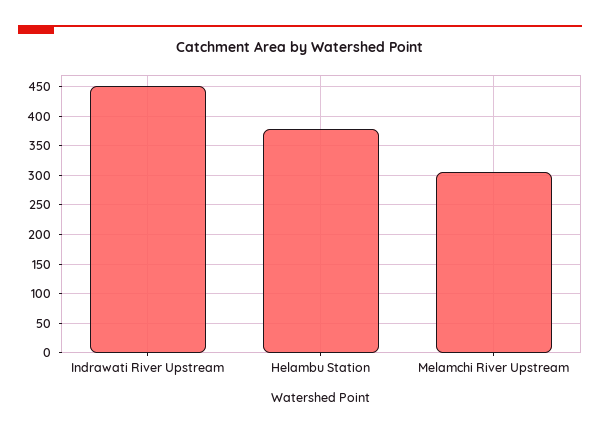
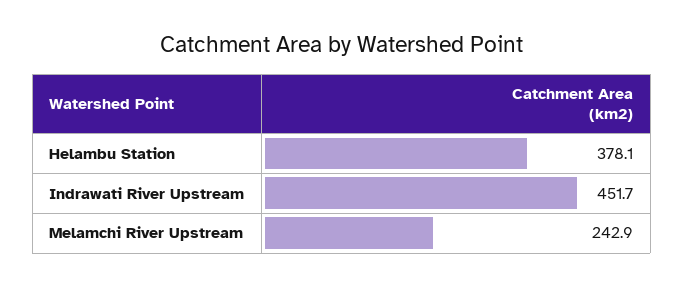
  {
    "Indrawati River Upstream": 451.7,
    "Helambu Station": 378.1,
-   "Melamchi River Upstream": 300
+   "Melamchi River Upstream": 242.9
  }

